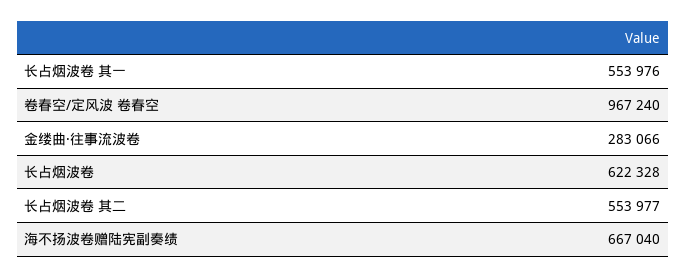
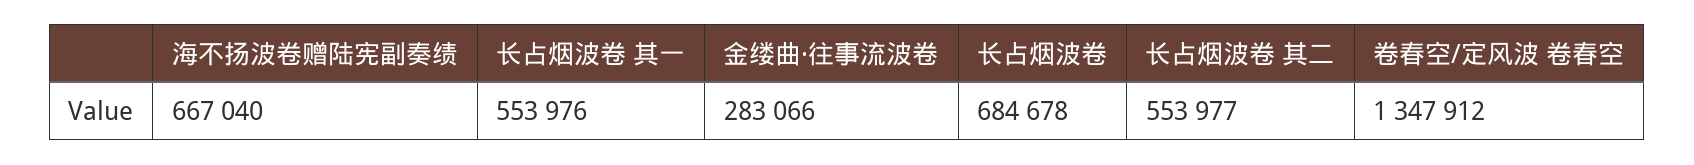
  {
    "长占烟波卷 其一": 553976,
-   "卷春空/定风波 卷春空": 967240,
+   "卷春空/定风波 卷春空": 1347912,
    "金缕曲·往事流波卷": 283066,
-   "长占烟波卷": 622328,
+   "长占烟波卷": 684678,
    "长占烟波卷 其二": 553977,
    "海不扬波卷赠陆宪副奏绩": 667040
  }

